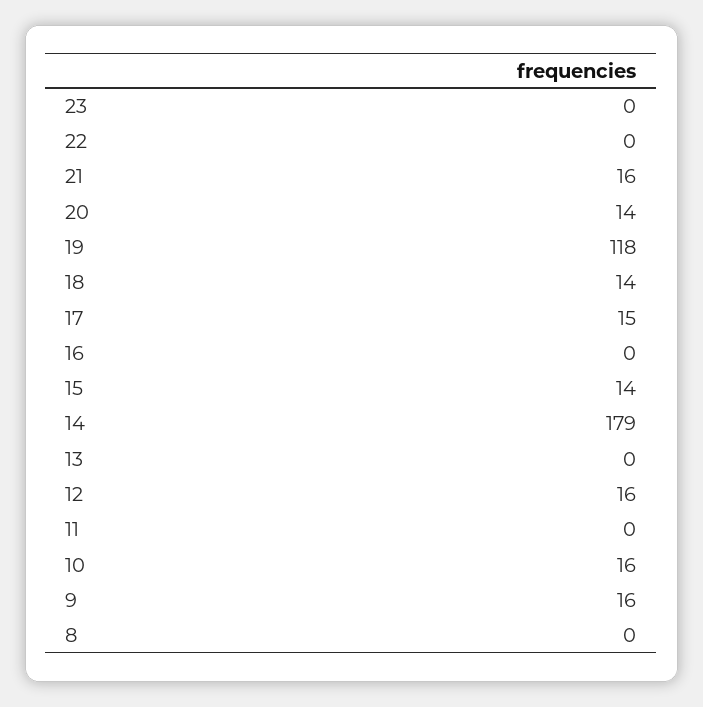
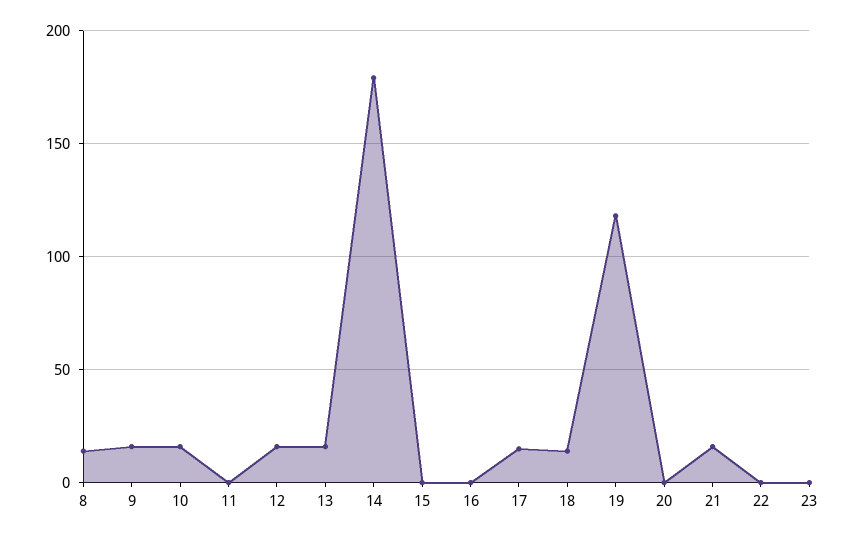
  {
    "23": 0,
    "22": 0,
    "21": 16,
-   "20": 14,
+   "20": 0,
    "19": 118,
    "18": 14,
    "17": 15,
    "16": 0,
-   "15": 14,
+   "15": 0,
    "14": 179,
-   "13": 0,
+   "13": 15,
    "12": 16,
    "11": 0,
    "10": 16,
    "9": 16,
-   "8": 0
+   "8": 15
  }

